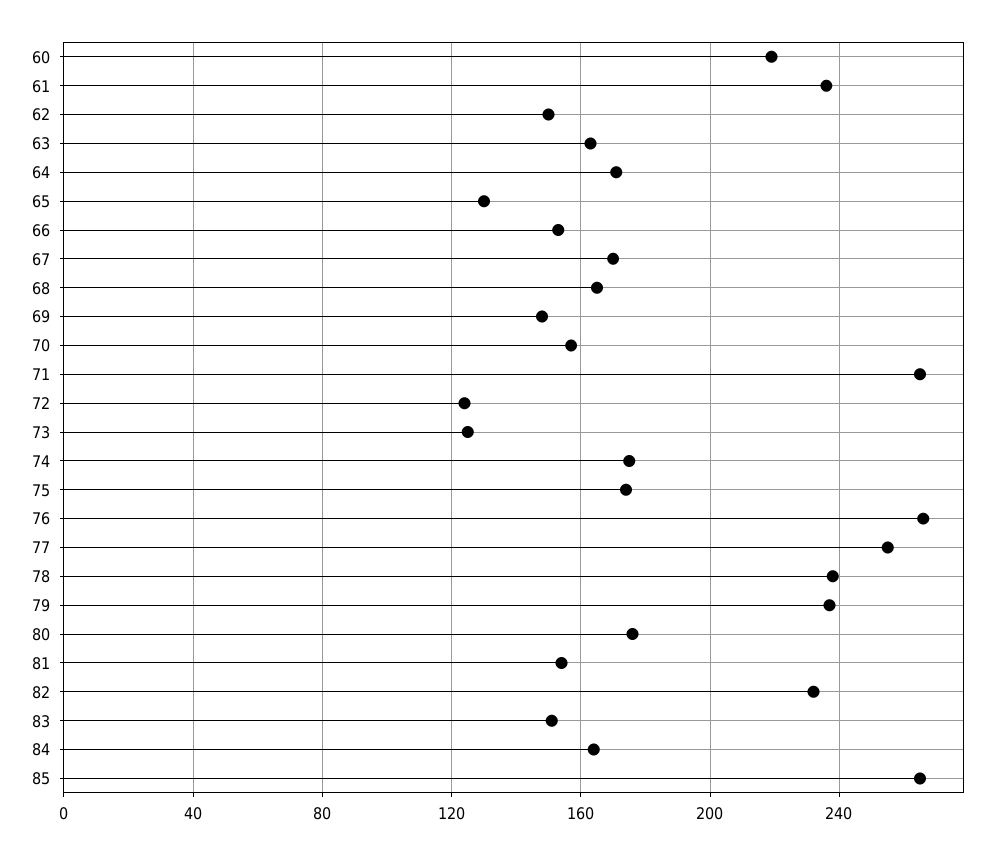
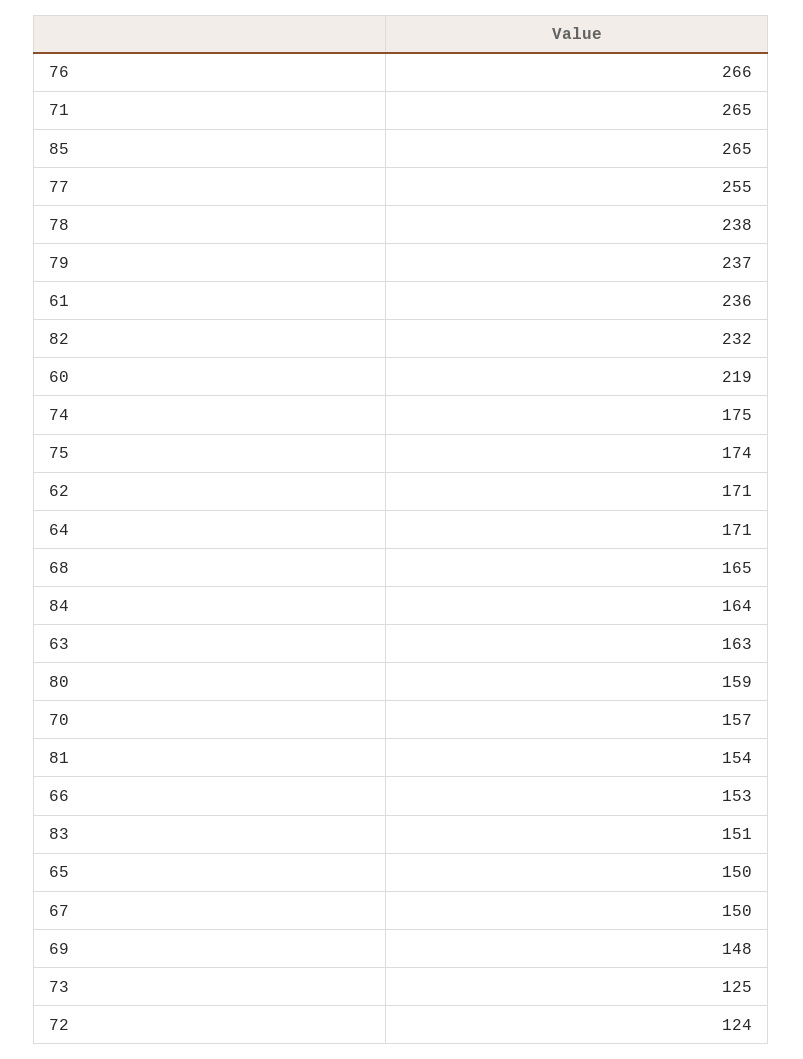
  {
    "60": 219,
    "61": 236,
-   "62": 150,
+   "62": 171,
    "63": 163,
    "64": 171,
-   "65": 130,
+   "65": 150,
    "66": 153,
-   "67": 170,
+   "67": 150,
    "68": 165,
    "69": 148,
    "70": 157,
    "71": 265,
    "72": 124,
    "73": 125,
    "74": 175,
    "75": 174,
    "76": 266,
    "77": 255,
    "78": 238,
    "79": 237,
-   "80": 175,
+   "80": 159,
    "81": 154,
    "82": 232,
    "83": 151,
    "84": 164,
    "85": 265
  }

